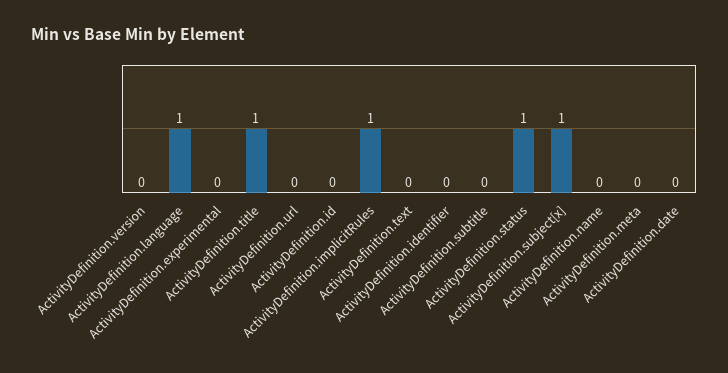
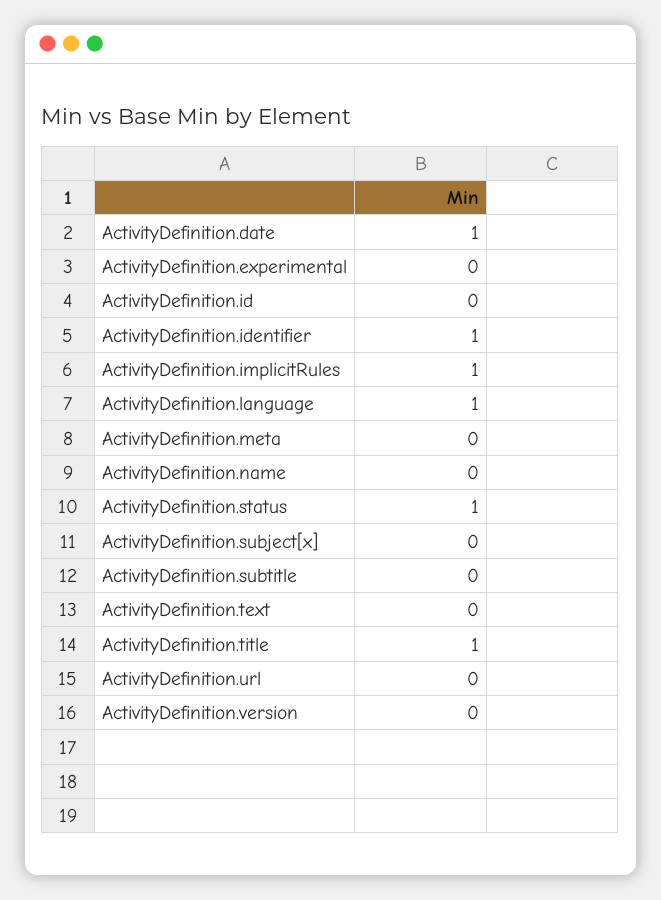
  {
    "ActivityDefinition.version": 0,
    "ActivityDefinition.language": 1,
    "ActivityDefinition.experimental": 0,
    "ActivityDefinition.title": 1,
    "ActivityDefinition.url": 0,
    "ActivityDefinition.id": 0,
    "ActivityDefinition.implicitRules": 1,
    "ActivityDefinition.text": 0,
-   "ActivityDefinition.identifier": 0,
+   "ActivityDefinition.identifier": 1,
    "ActivityDefinition.subtitle": 0,
    "ActivityDefinition.status": 1,
-   "ActivityDefinition.subject[x]": 1,
+   "ActivityDefinition.subject[x]": 0,
    "ActivityDefinition.name": 0,
    "ActivityDefinition.meta": 0,
-   "ActivityDefinition.date": 0
+   "ActivityDefinition.date": 1
  }

